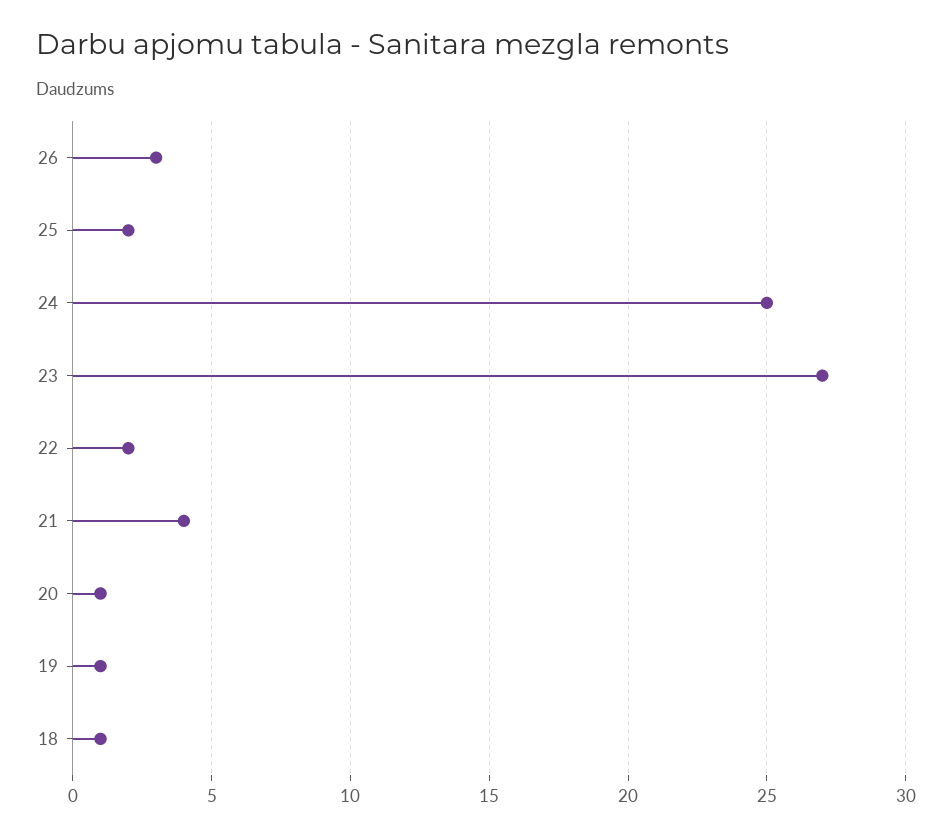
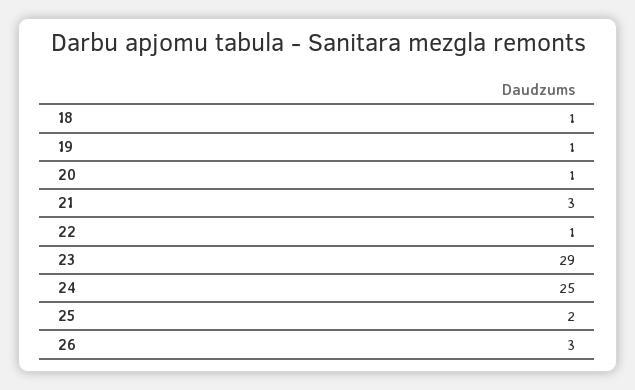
  {
    "26": 3,
    "25": 2,
    "24": 25,
-   "23": 27,
+   "23": 29,
-   "22": 2,
+   "22": 1,
-   "21": 4,
+   "21": 3,
    "20": 1,
    "19": 1,
    "18": 1
  }

